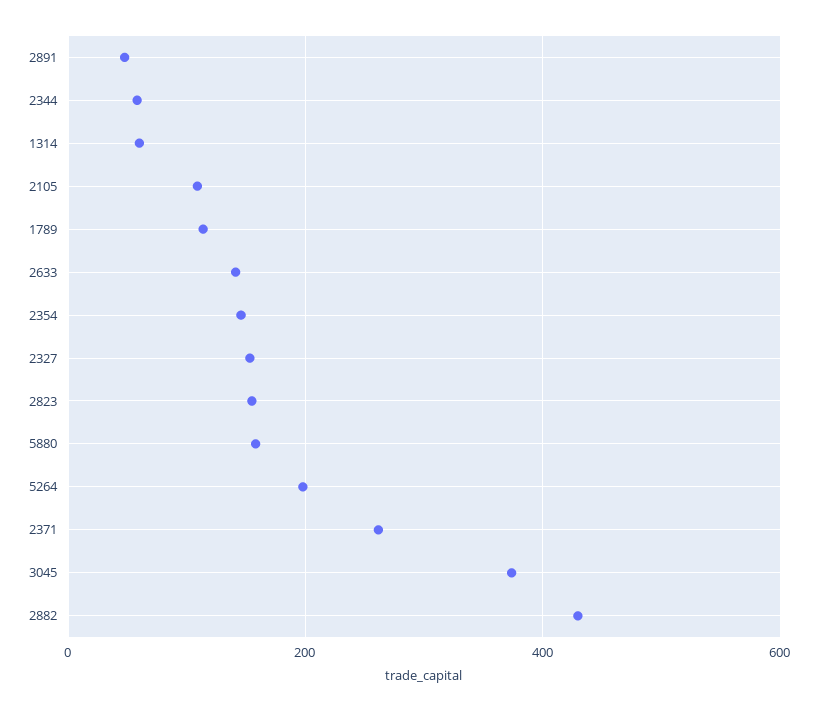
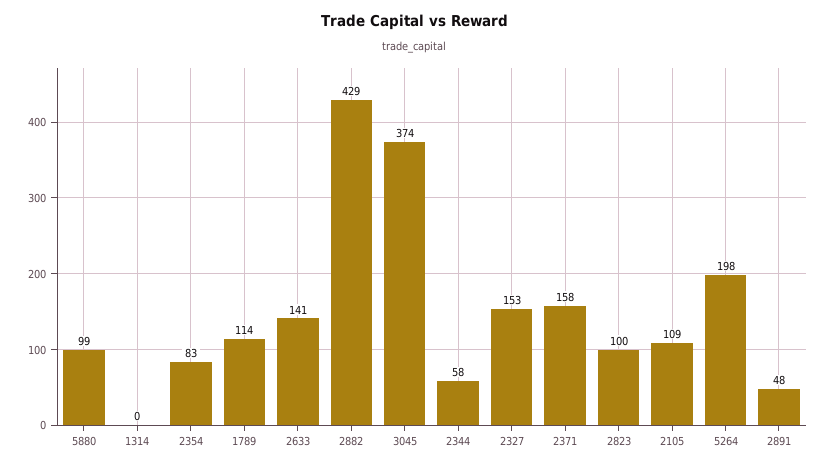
  {
    "2891": 48,
    "2344": 58,
-   "1314": 60,
+   "1314": 0,
    "2105": 109,
    "1789": 114,
    "2633": 141,
-   "2354": 140,
+   "2354": 83,
    "2327": 153,
-   "2823": 160,
+   "2823": 100,
-   "5880": 160,
+   "5880": 99,
    "5264": 198,
-   "2371": 260,
+   "2371": 158,
    "3045": 374,
    "2882": 429
  }

